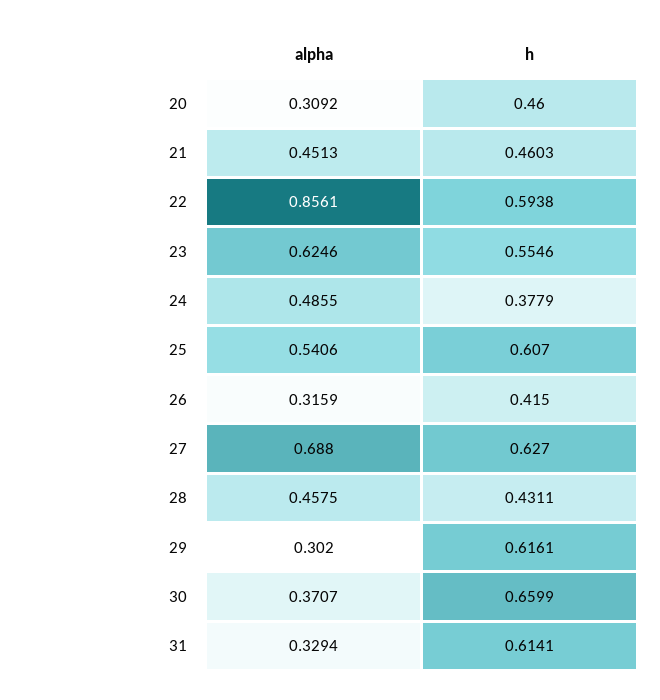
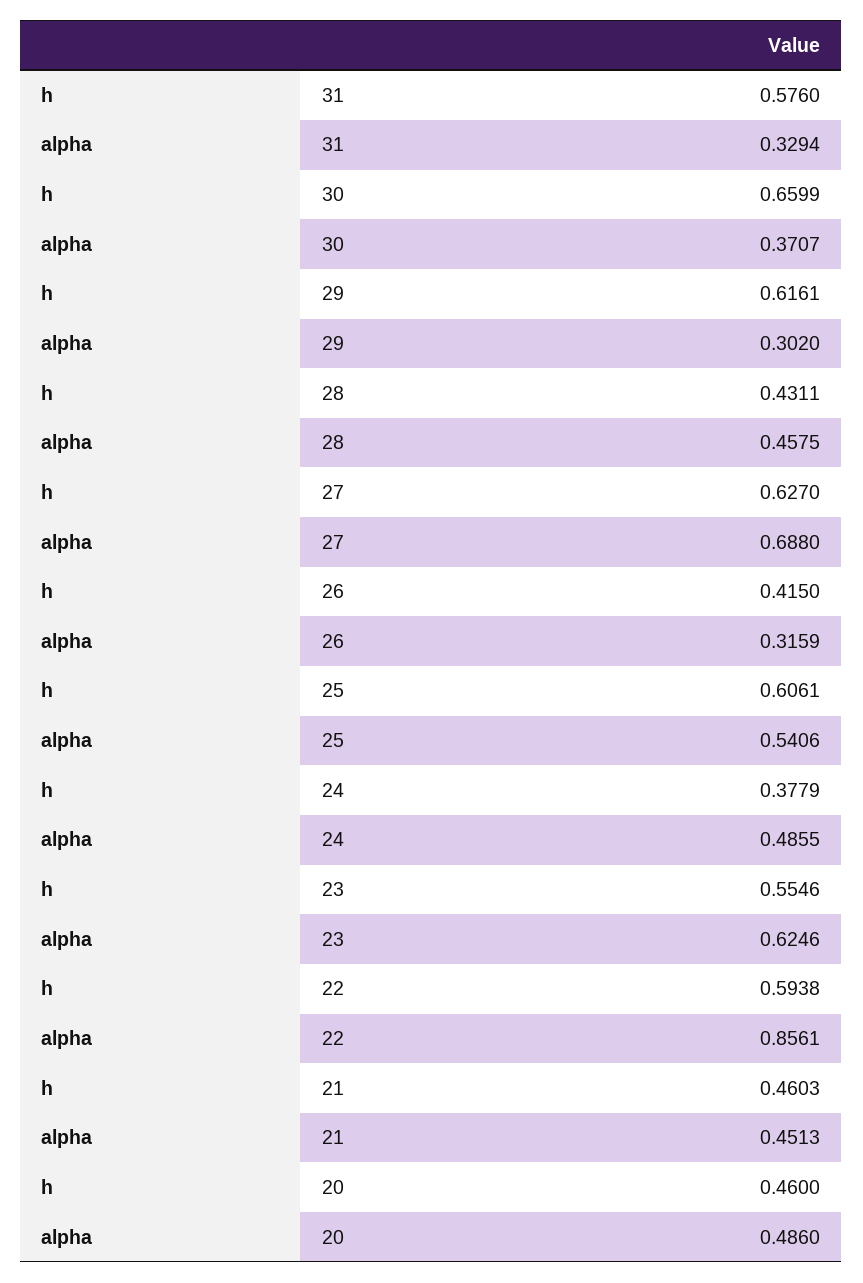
  {
    "alpha": {
-     "20": 0.3092,
+     "20": 0.486,
      "21": 0.4513,
      "22": 0.8561,
      "23": 0.6246,
      "24": 0.4855,
      "25": 0.5406,
      "26": 0.3159,
      "27": 0.688,
      "28": 0.4575,
      "29": 0.302,
      "30": 0.3707,
      "31": 0.3294
    },
    "h": {
      "20": 0.46,
      "21": 0.4603,
      "22": 0.5938,
      "23": 0.5546,
      "24": 0.3779,
-     "25": 0.607,
+     "25": 0.6061,
      "26": 0.415,
      "27": 0.627,
      "28": 0.4311,
      "29": 0.6161,
      "30": 0.6599,
-     "31": 0.6141
+     "31": 0.576
    }
  }

